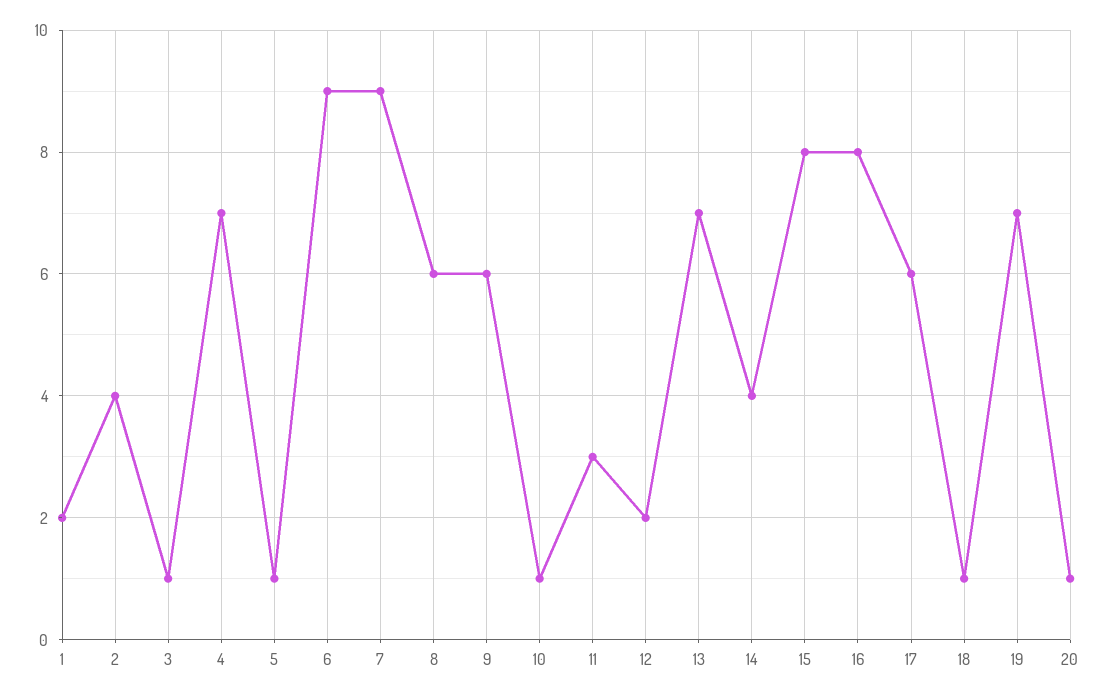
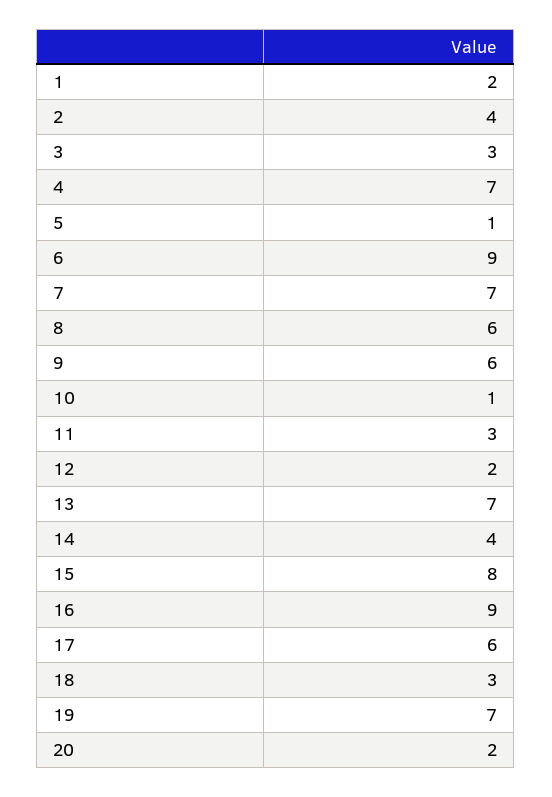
  {
    "1": 2,
    "2": 4,
-   "3": 1,
+   "3": 3,
    "4": 7,
    "5": 1,
    "6": 9,
-   "7": 9,
+   "7": 7,
    "8": 6,
    "9": 6,
    "10": 1,
    "11": 3,
    "12": 2,
    "13": 7,
    "14": 4,
    "15": 8,
-   "16": 8,
+   "16": 9,
    "17": 6,
-   "18": 1,
+   "18": 3,
    "19": 7,
-   "20": 1
+   "20": 2
  }

